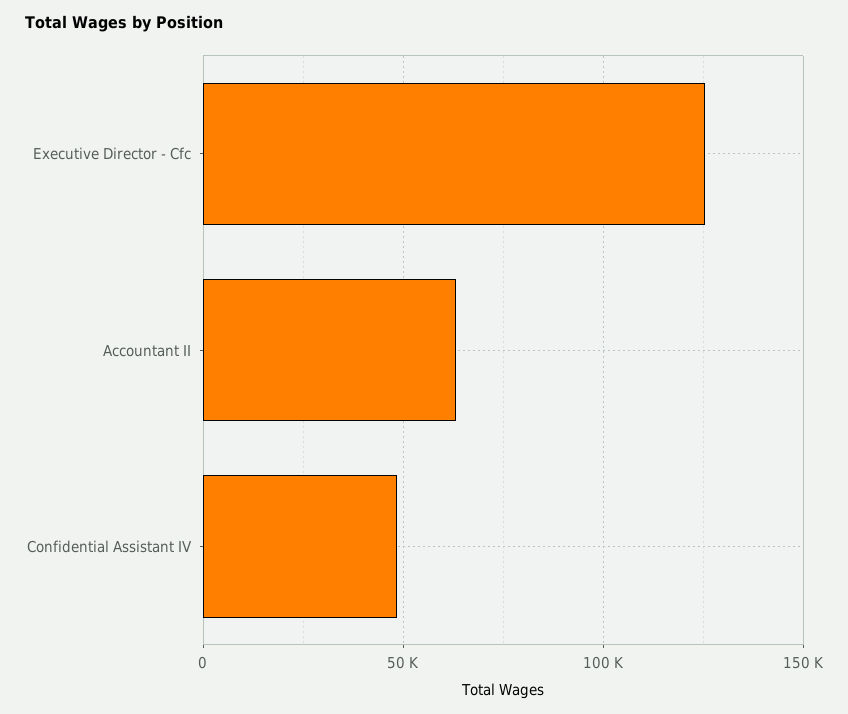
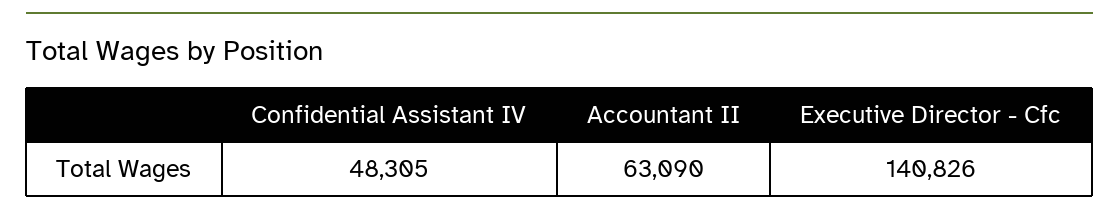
  {
-   "Executive Director - Cfc": 125000,
+   "Executive Director - Cfc": 140826,
    "Accountant II": 63090,
    "Confidential Assistant IV": 48305
  }

